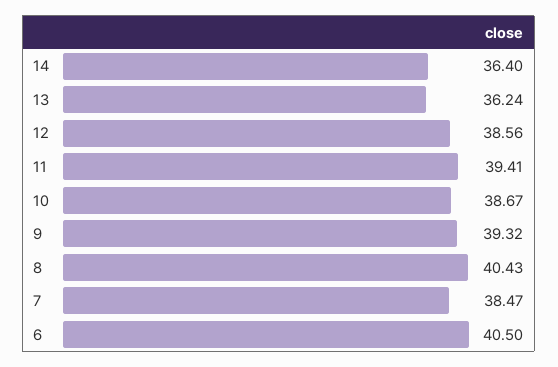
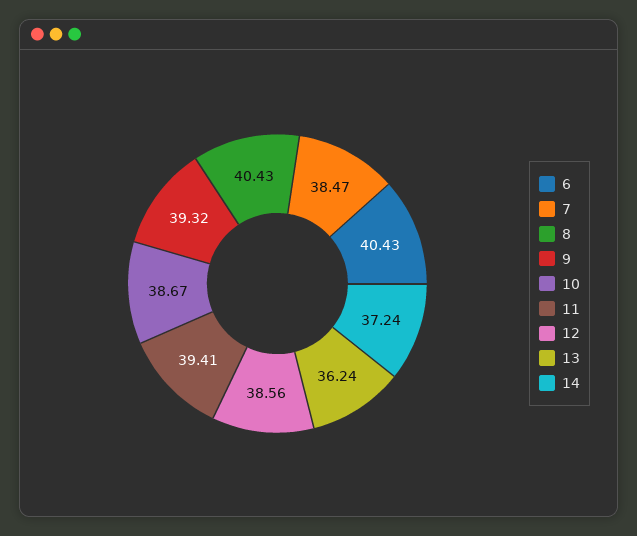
  {
-   "14": 36.4,
+   "14": 37.24,
    "13": 36.24,
    "12": 38.56,
    "11": 39.41,
    "10": 38.67,
    "9": 39.32,
    "8": 40.43,
    "7": 38.47,
-   "6": 40.5
+   "6": 40.43
  }

